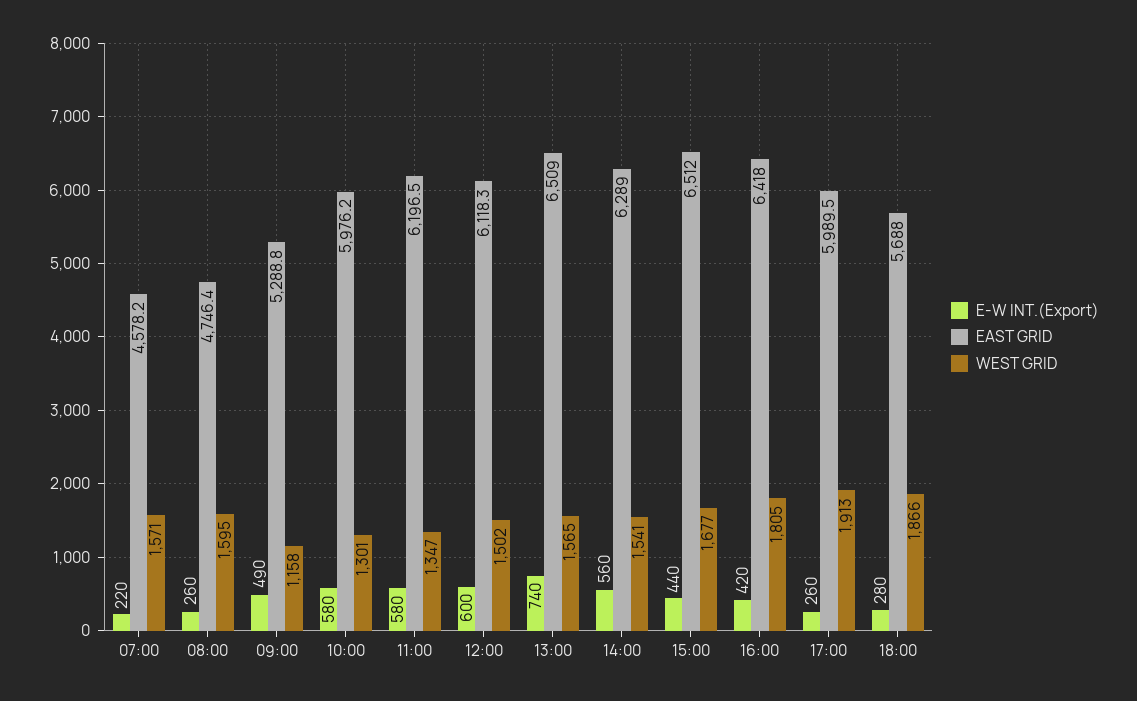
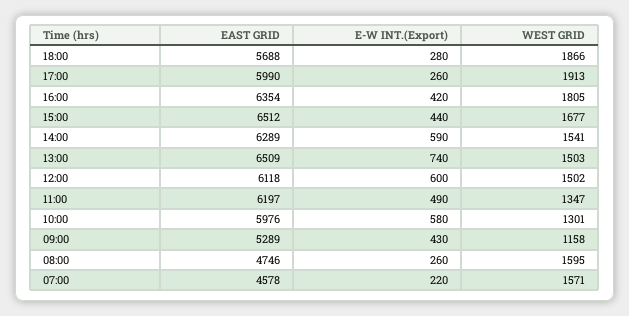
  {
    "E-W INT.(Export)": {
      "07:00": 220,
      "08:00": 260,
-     "09:00": 490,
+     "09:00": 430,
      "10:00": 580,
-     "11:00": 580,
+     "11:00": 490,
      "12:00": 600,
      "13:00": 740,
-     "14:00": 560,
+     "14:00": 590,
      "15:00": 440,
      "16:00": 420,
      "17:00": 260,
      "18:00": 280
    },
    "EAST GRID": {
      "07:00": 4578.2,
      "08:00": 4746.4,
      "09:00": 5288.8,
      "10:00": 5976.2,
      "11:00": 6196.5,
      "12:00": 6118.3,
      "13:00": 6509,
      "14:00": 6289,
      "15:00": 6512,
-     "16:00": 6418,
+     "16:00": 6354,
      "17:00": 5989.5,
      "18:00": 5688
    },
    "WEST GRID": {
      "07:00": 1571,
      "08:00": 1595,
      "09:00": 1158,
      "10:00": 1301,
      "11:00": 1347,
      "12:00": 1502,
-     "13:00": 1565,
+     "13:00": 1503,
      "14:00": 1541,
      "15:00": 1677,
      "16:00": 1805,
      "17:00": 1913,
      "18:00": 1866
    }
  }

